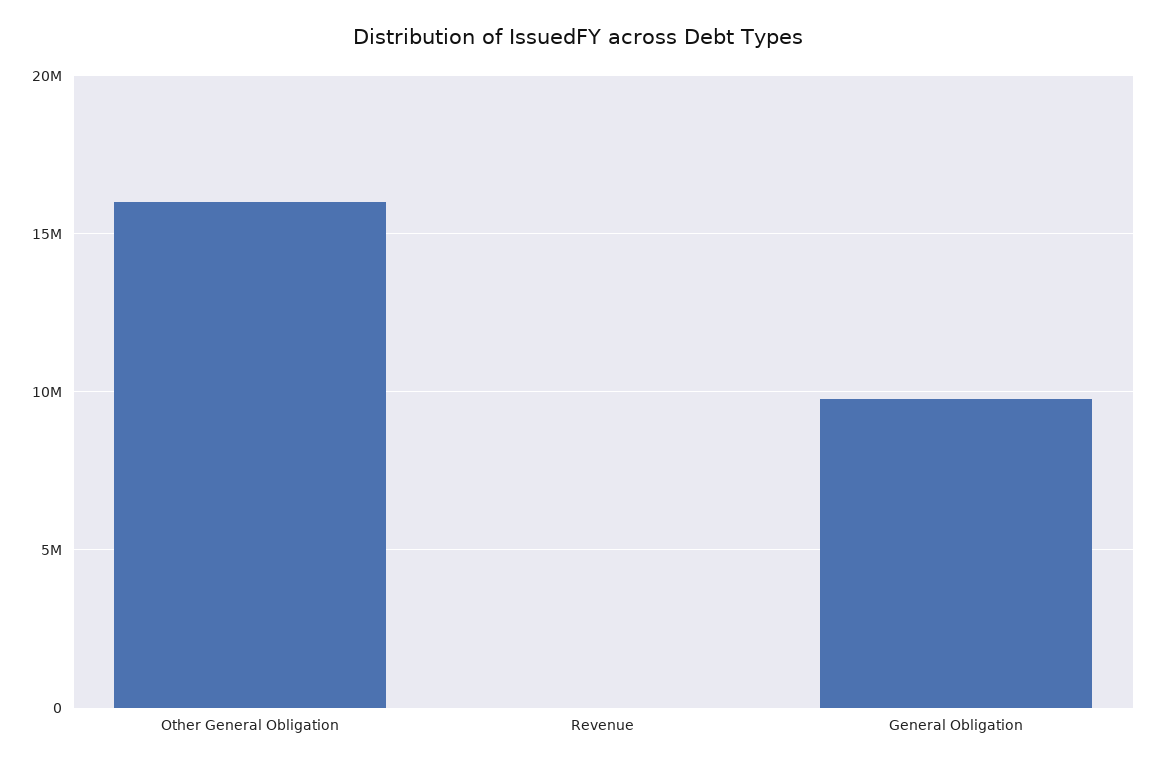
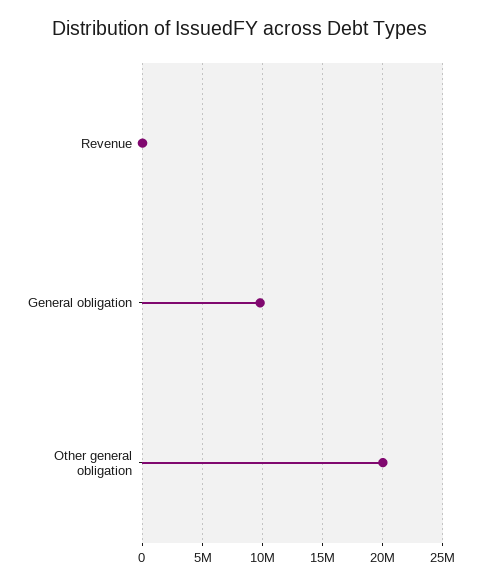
  {
-   "Other General Obligation": 16000000,
+   "Other General Obligation": 20000000,
    "Revenue": 0,
    "General Obligation": 10000000
  }

